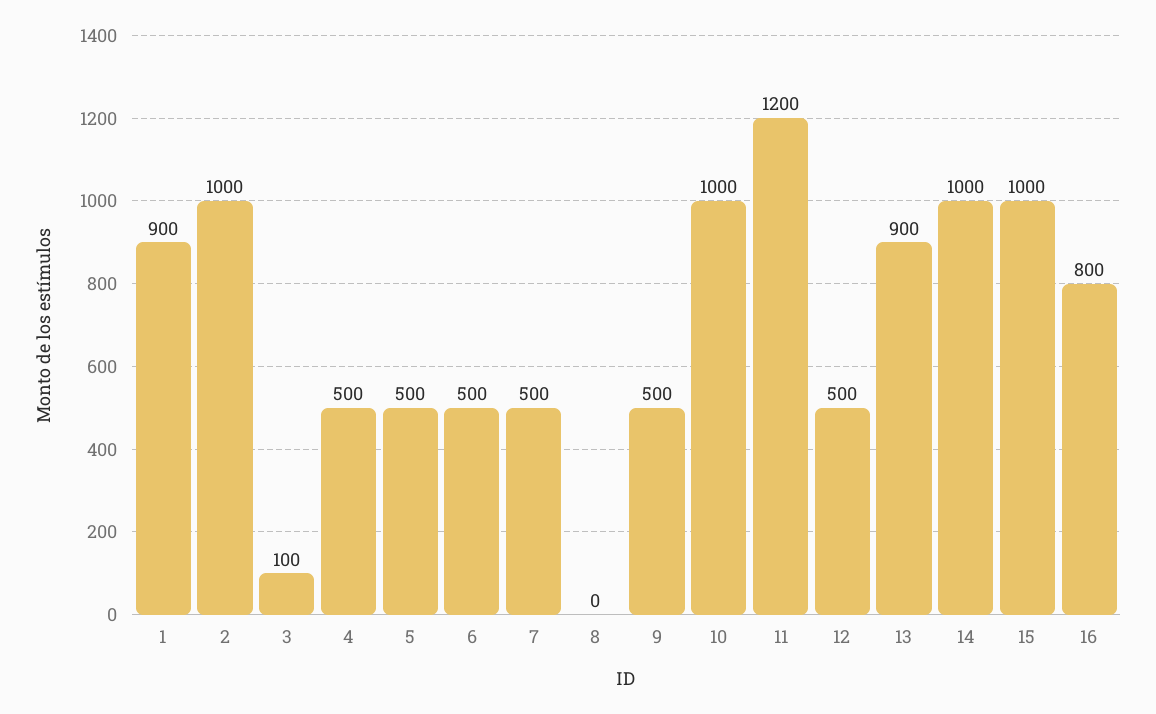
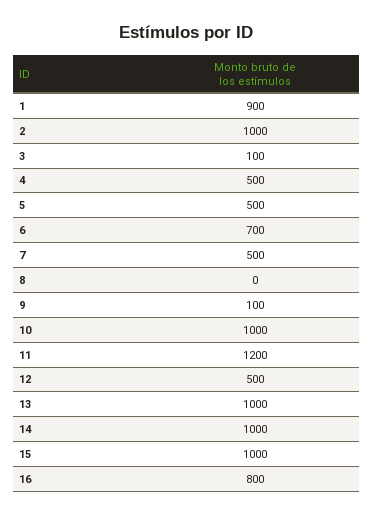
  {
    "1": 900,
    "2": 1000,
    "3": 100,
    "4": 500,
    "5": 500,
-   "6": 500,
+   "6": 700,
    "7": 500,
    "8": 0,
-   "9": 500,
+   "9": 100,
    "10": 1000,
    "11": 1200,
    "12": 500,
-   "13": 900,
+   "13": 1000,
    "14": 1000,
    "15": 1000,
    "16": 800
  }

